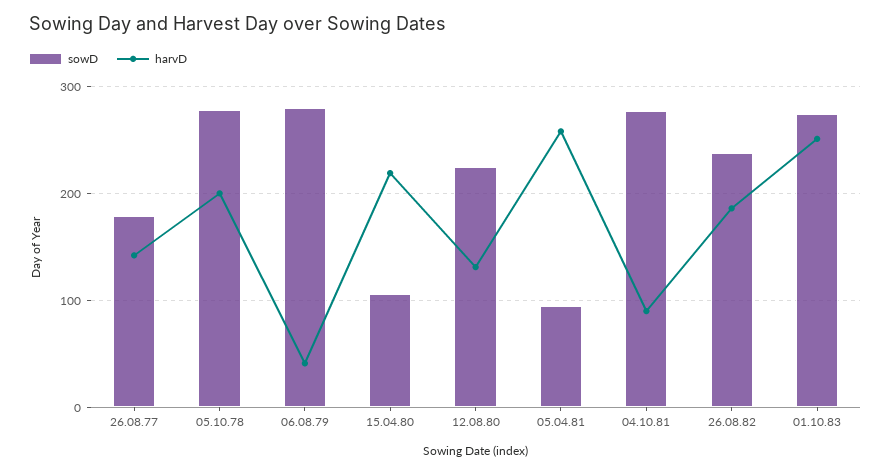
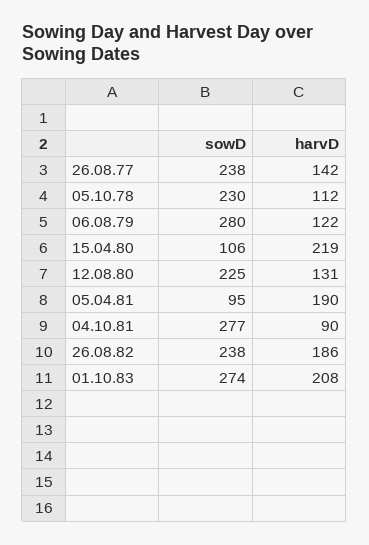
  {
    "sowD": {
-     "26.08.77": 180,
+     "26.08.77": 238,
-     "05.10.78": 280,
+     "05.10.78": 230,
      "06.08.79": 280,
      "15.04.80": 106,
      "12.08.80": 225,
      "05.04.81": 95,
      "04.10.81": 277,
      "26.08.82": 238,
      "01.10.83": 274
    },
    "harvD": {
      "26.08.77": 142,
-     "05.10.78": 200,
+     "05.10.78": 112,
-     "06.08.79": 40,
+     "06.08.79": 122,
      "15.04.80": 219,
      "12.08.80": 131,
-     "05.04.81": 260,
+     "05.04.81": 190,
      "04.10.81": 90,
      "26.08.82": 186,
-     "01.10.83": 250
+     "01.10.83": 208
    }
  }

